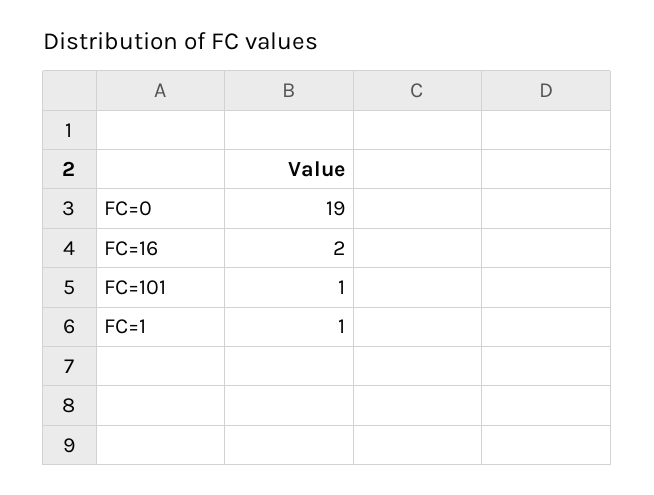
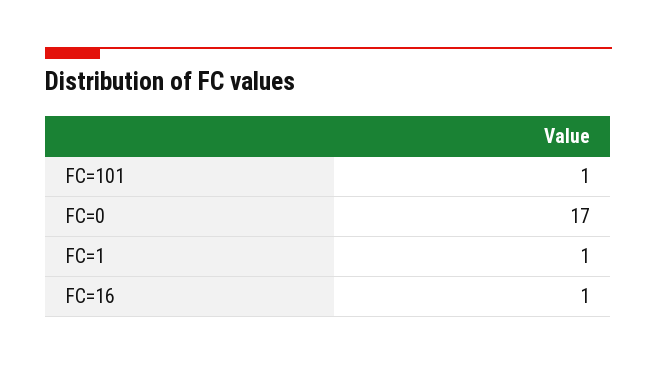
  {
-   "FC=0": 19,
+   "FC=0": 17,
-   "FC=16": 2,
+   "FC=16": 1,
    "FC=101": 1,
    "FC=1": 1
  }

